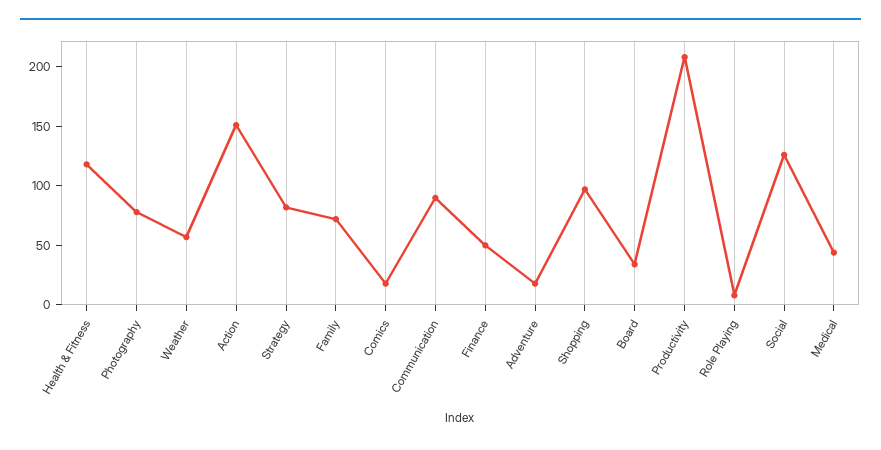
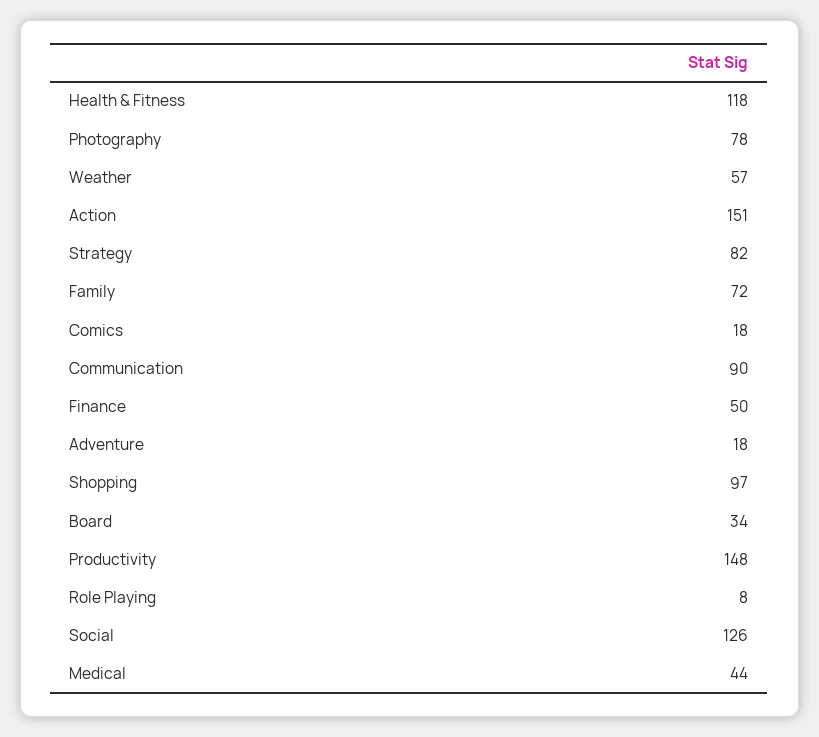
  {
    "Health & Fitness": 118,
    "Photography": 78,
    "Weather": 57,
    "Action": 151,
    "Strategy": 82,
    "Family": 72,
    "Comics": 18,
    "Communication": 90,
    "Finance": 50,
    "Adventure": 18,
    "Shopping": 97,
    "Board": 34,
-   "Productivity": 210,
+   "Productivity": 148,
    "Role Playing": 8,
    "Social": 126,
    "Medical": 44
  }

